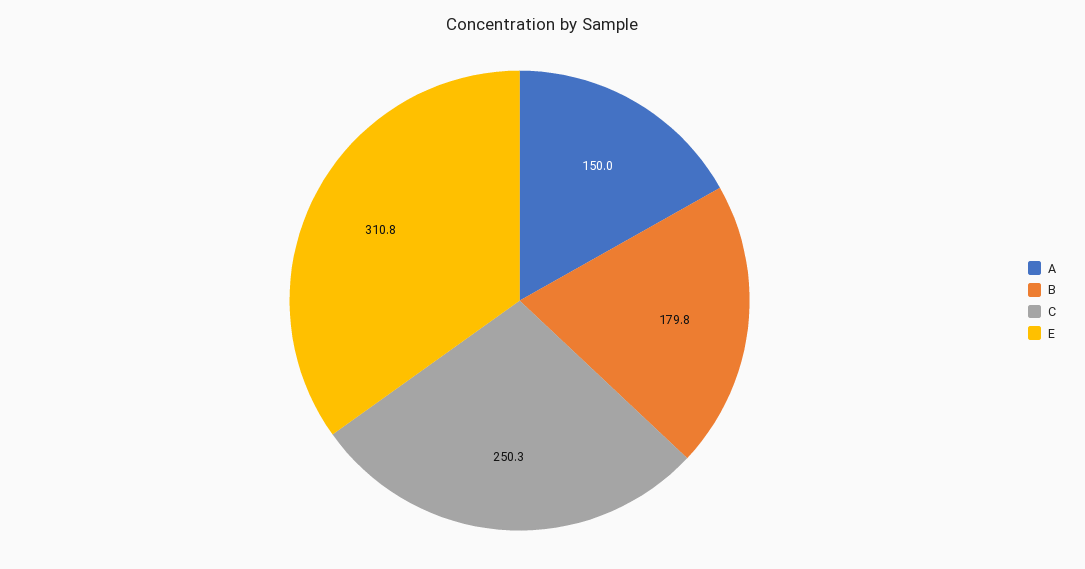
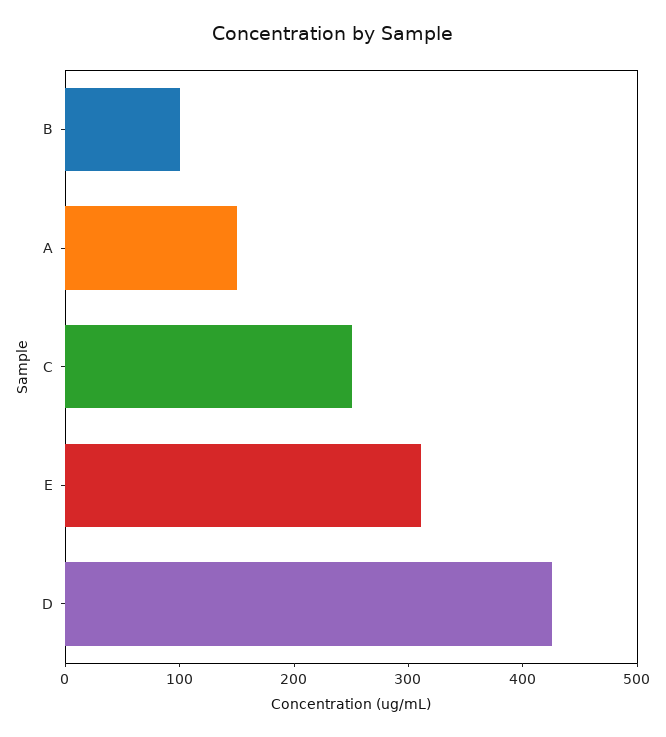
  {
    "A": 150,
-   "B": 179.8,
+   "B": 100,
    "C": 250.3,
-   "E": 310.8
+   "E": 310.8,
+   "D": 420
  }

